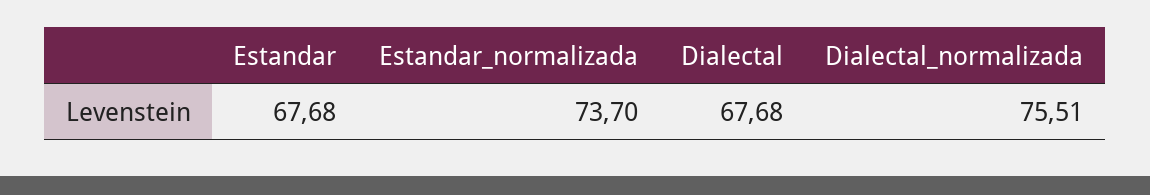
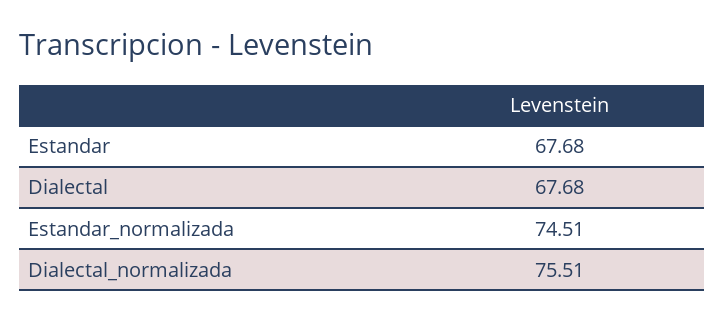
  {
    "Estandar": 67.68,
-   "Estandar_normalizada": 73.7,
+   "Estandar_normalizada": 74.51,
    "Dialectal": 67.68,
    "Dialectal_normalizada": 75.51
  }

